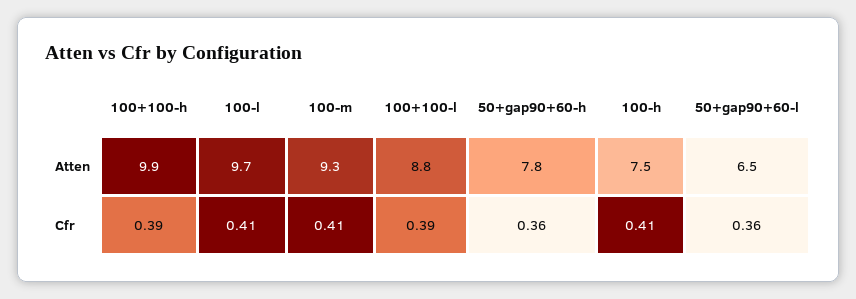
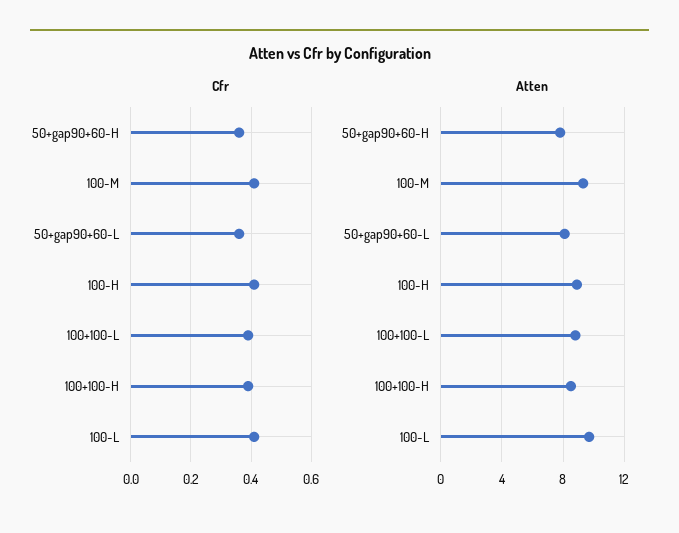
  {
    "Atten": {
-     "100+100-h": 9.9,
+     "100+100-h": 8.5,
      "100-l": 9.7,
      "100-m": 9.3,
      "100+100-l": 8.8,
      "50+gap90+60-h": 7.8,
-     "100-h": 7.5,
+     "100-h": 9,
-     "50+gap90+60-l": 6.5
+     "50+gap90+60-l": 8
    },
    "Cfr": {
      "100+100-h": 0.39,
      "100-l": 0.41,
      "100-m": 0.41,
      "100+100-l": 0.39,
      "50+gap90+60-h": 0.36,
      "100-h": 0.41,
      "50+gap90+60-l": 0.36
    }
  }

